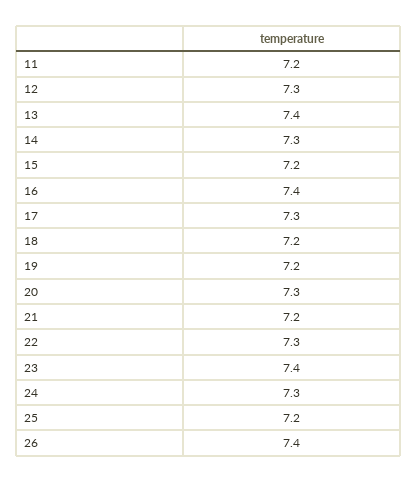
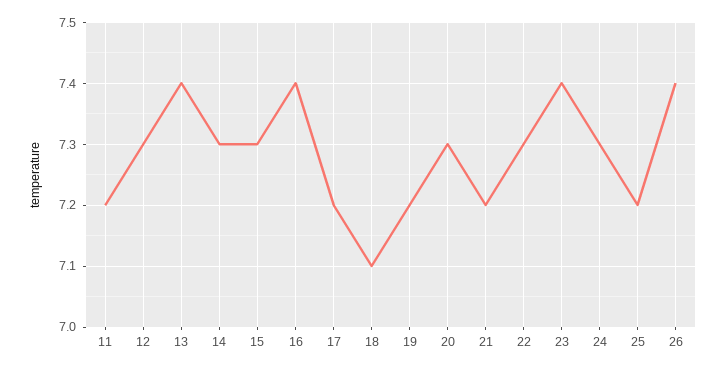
  {
    "11": 7.2,
    "12": 7.3,
    "13": 7.4,
    "14": 7.3,
-   "15": 7.2,
+   "15": 7.3,
    "16": 7.4,
-   "17": 7.3,
+   "17": 7.2,
-   "18": 7.2,
+   "18": 7.1,
    "19": 7.2,
    "20": 7.3,
    "21": 7.2,
    "22": 7.3,
    "23": 7.4,
    "24": 7.3,
    "25": 7.2,
    "26": 7.4
  }

